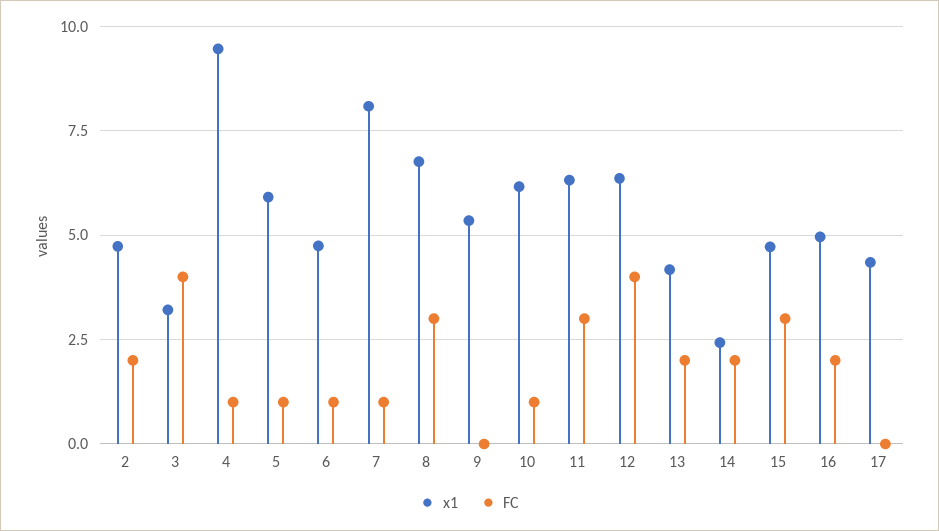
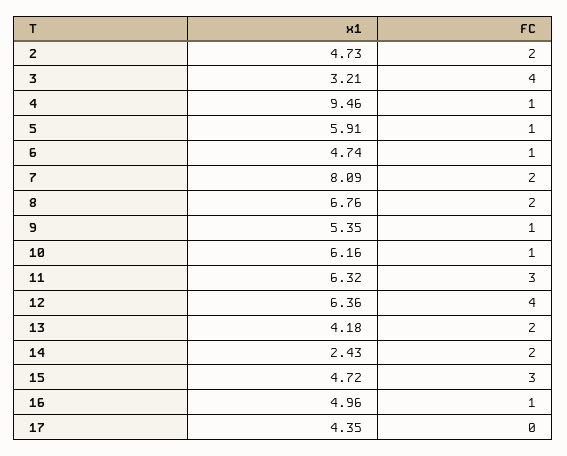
  {
    "x1": {
      "2": 4.73,
      "3": 3.21,
      "4": 9.46,
      "5": 5.91,
      "6": 4.74,
      "7": 8.09,
      "8": 6.76,
      "9": 5.35,
      "10": 6.16,
      "11": 6.32,
      "12": 6.36,
      "13": 4.18,
      "14": 2.43,
      "15": 4.72,
      "16": 4.96,
      "17": 4.35
    },
    "FC": {
      "2": 2,
      "3": 4,
      "4": 1,
      "5": 1,
      "6": 1,
-     "7": 1,
+     "7": 2,
-     "8": 3,
+     "8": 2,
-     "9": 0,
+     "9": 1,
      "10": 1,
      "11": 3,
      "12": 4,
      "13": 2,
      "14": 2,
      "15": 3,
-     "16": 2,
+     "16": 1,
      "17": 0
    }
  }

